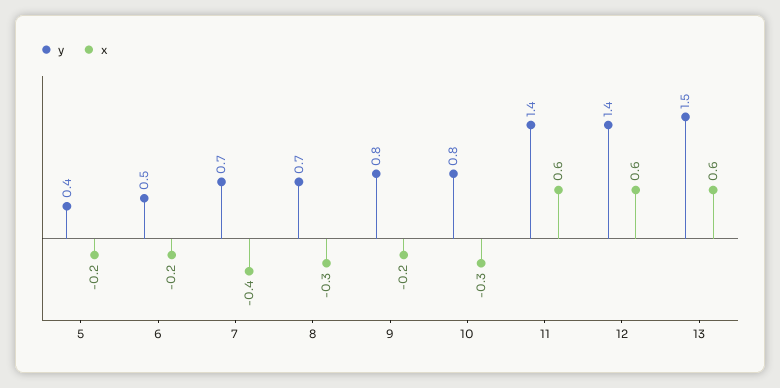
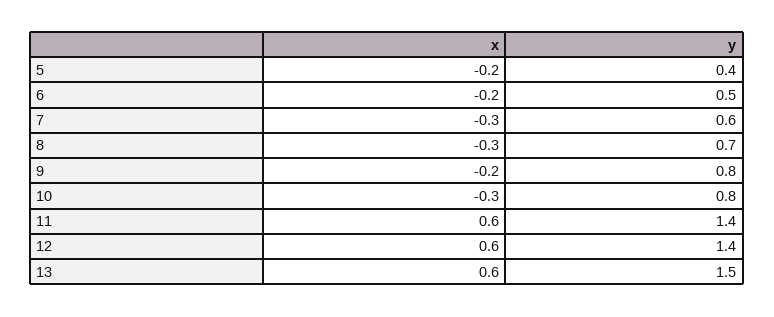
  {
    "y": {
      "5": 0.4,
      "6": 0.5,
-     "7": 0.7,
+     "7": 0.6,
      "8": 0.7,
      "9": 0.8,
      "10": 0.8,
      "11": 1.4,
      "12": 1.4,
      "13": 1.5
    },
    "x": {
      "5": -0.2,
      "6": -0.2,
-     "7": -0.4,
+     "7": -0.3,
      "8": -0.3,
      "9": -0.2,
      "10": -0.3,
      "11": 0.6,
      "12": 0.6,
      "13": 0.6
    }
  }

